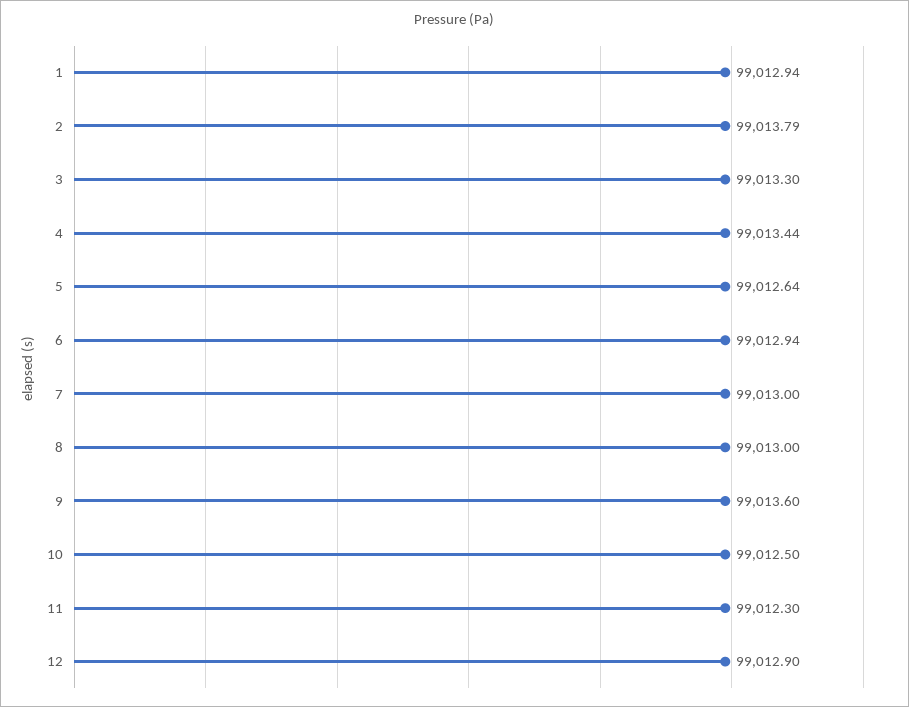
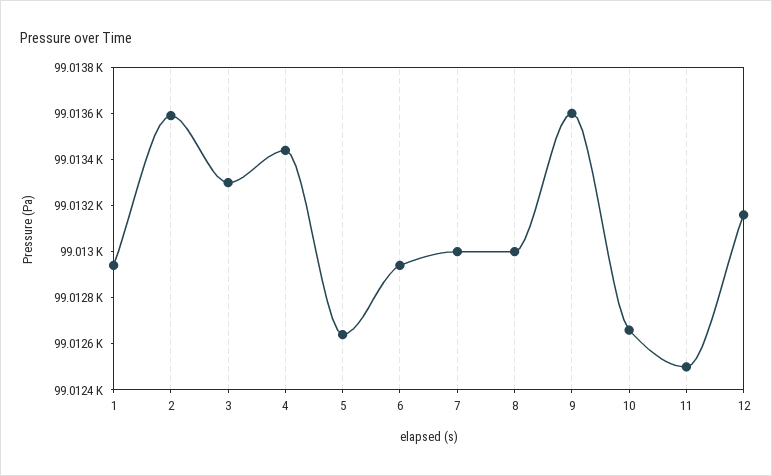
  {
    "1": 99012.94,
-   "2": 99013.79,
+   "2": 99013.6,
    "3": 99013.3,
    "4": 99013.44,
    "5": 99012.64,
    "6": 99012.94,
    "7": 99013,
    "8": 99013,
    "9": 99013.6,
-   "10": 99012.5,
+   "10": 99012.65,
-   "11": 99012.3,
+   "11": 99012.5,
-   "12": 99012.9
+   "12": 99013.15
  }

